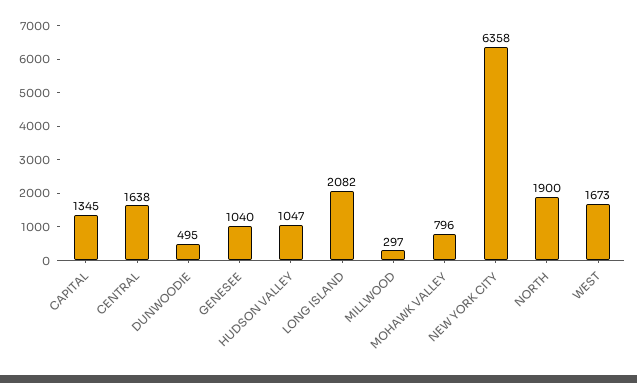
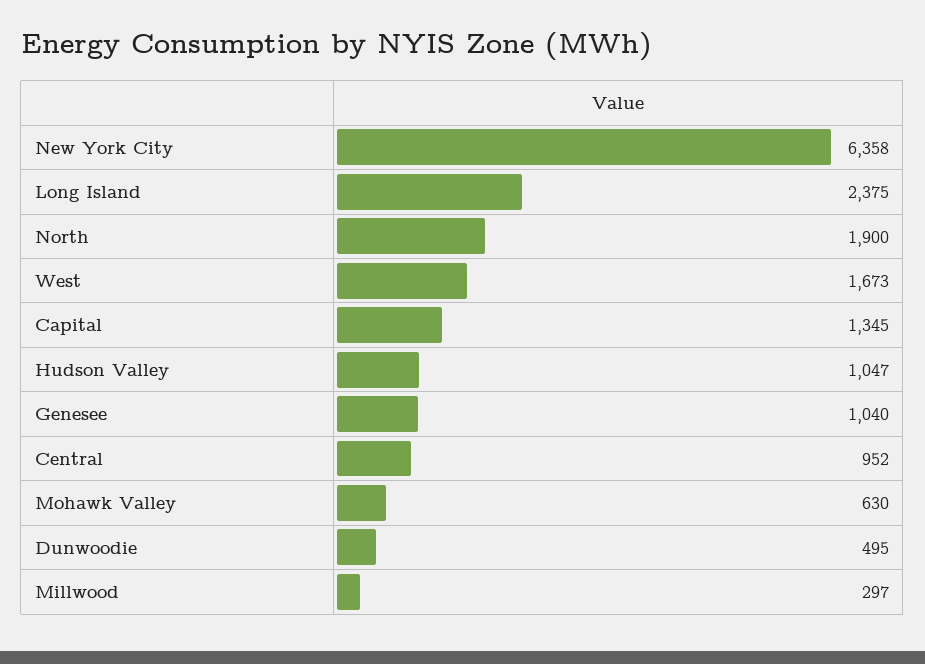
  {
    "CAPITAL": 1345,
-   "CENTRAL": 1638,
+   "CENTRAL": 952,
    "DUNWOODIE": 495,
    "GENESEE": 1040,
    "HUDSON VALLEY": 1047,
-   "LONG ISLAND": 2082,
+   "LONG ISLAND": 2375,
    "MILLWOOD": 297,
-   "MOHAWK VALLEY": 796,
+   "MOHAWK VALLEY": 630,
    "NEW YORK CITY": 6358,
    "NORTH": 1900,
    "WEST": 1673
  }

